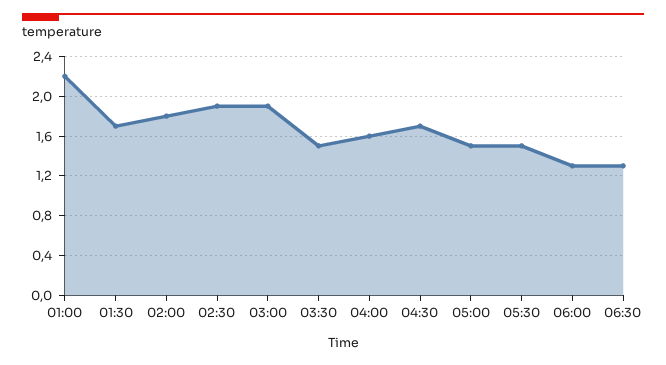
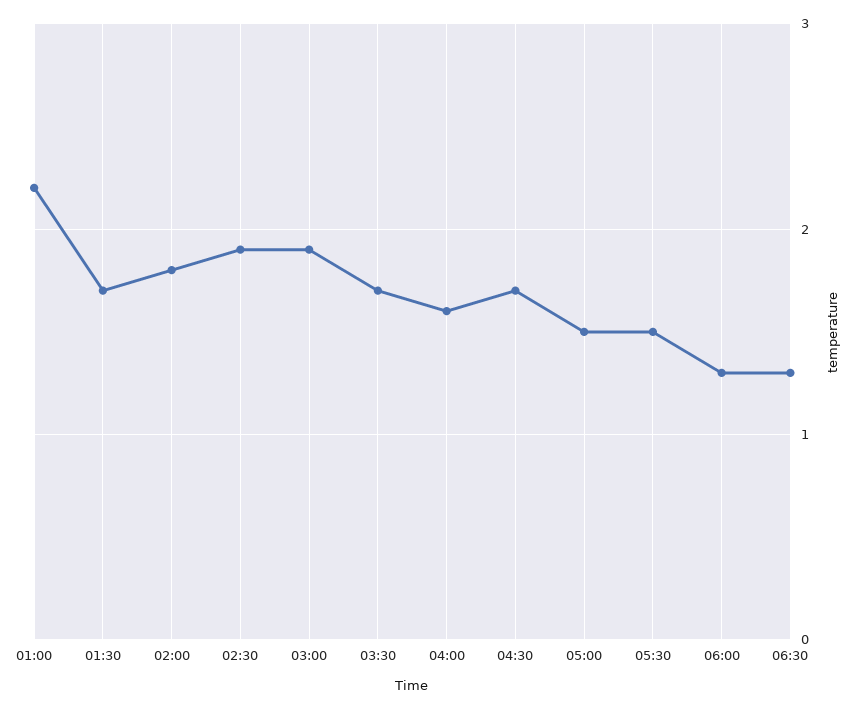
  {
    "01:00": 2.2,
    "01:30": 1.7,
    "02:00": 1.8,
    "02:30": 1.9,
    "03:00": 1.9,
-   "03:30": 1.5,
+   "03:30": 1.7,
    "04:00": 1.6,
    "04:30": 1.7,
    "05:00": 1.5,
    "05:30": 1.5,
    "06:00": 1.3,
    "06:30": 1.3
  }

